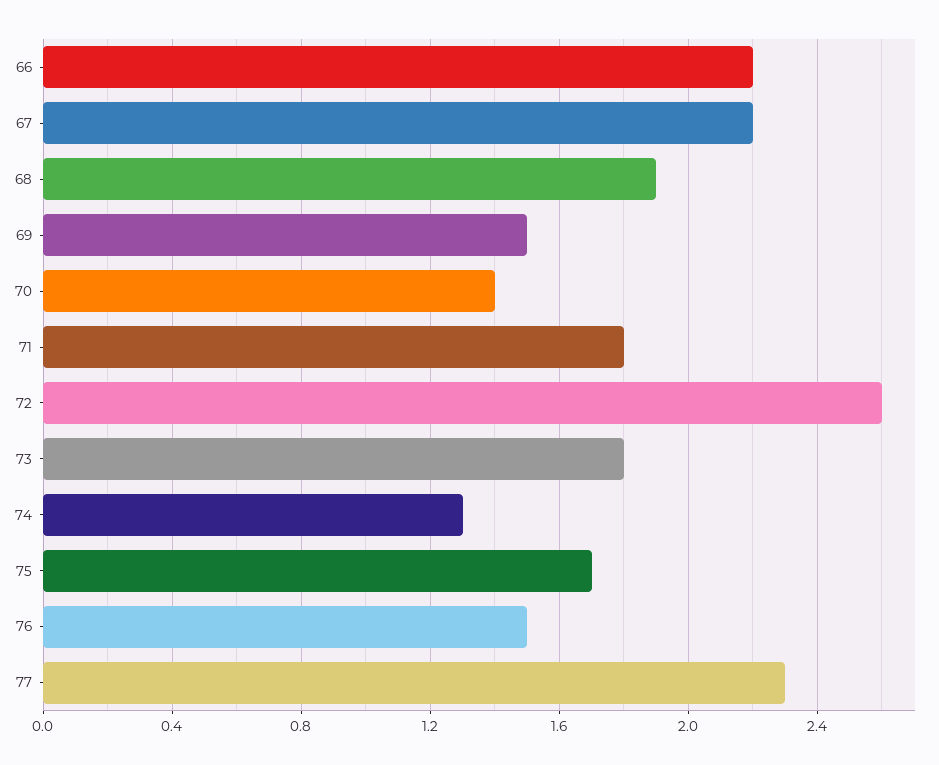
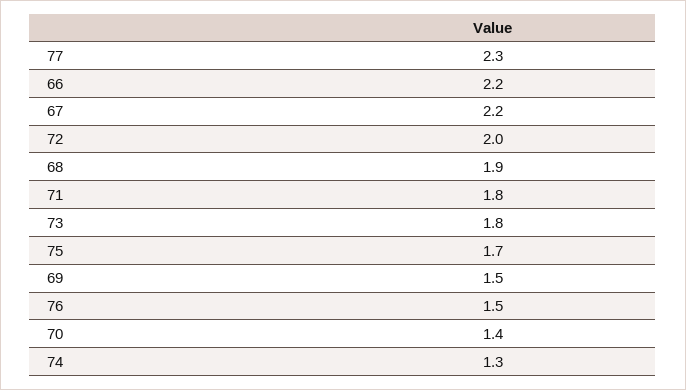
  {
    "66": 2.2,
    "67": 2.2,
    "68": 1.9,
    "69": 1.5,
    "70": 1.4,
    "71": 1.8,
-   "72": 2.6,
+   "72": 2,
    "73": 1.8,
    "74": 1.3,
    "75": 1.7,
    "76": 1.5,
    "77": 2.3
  }

